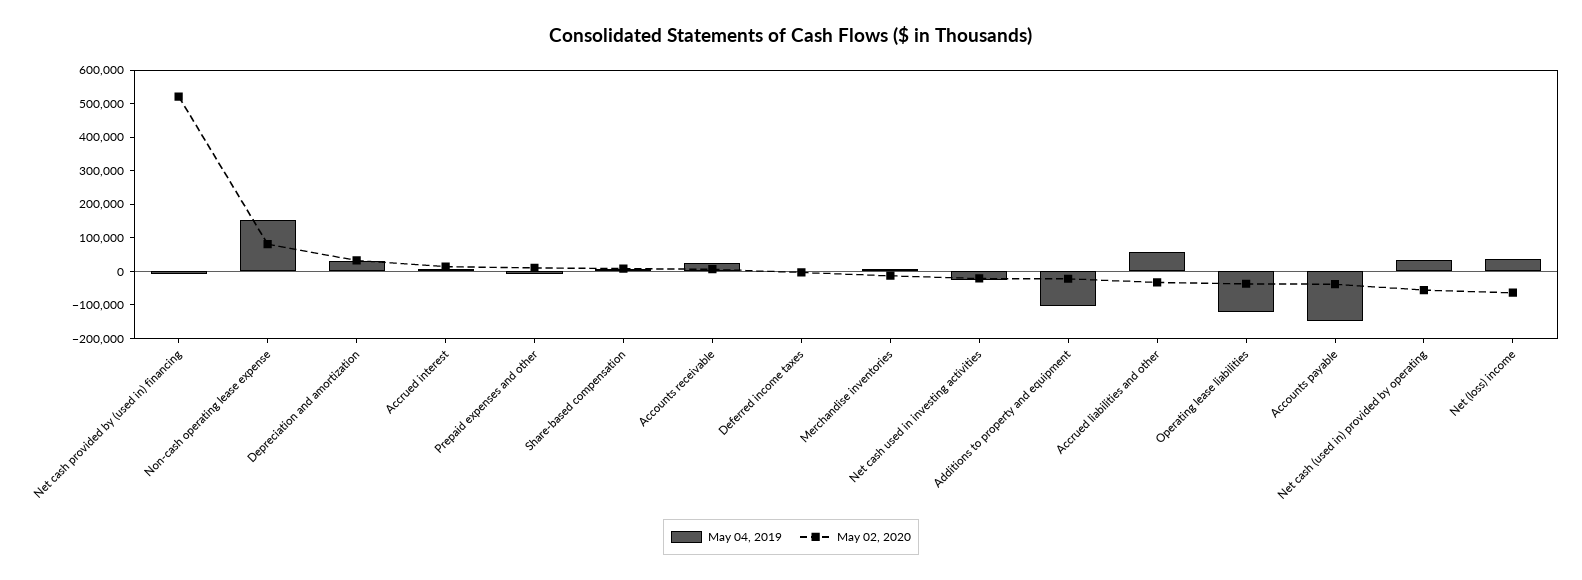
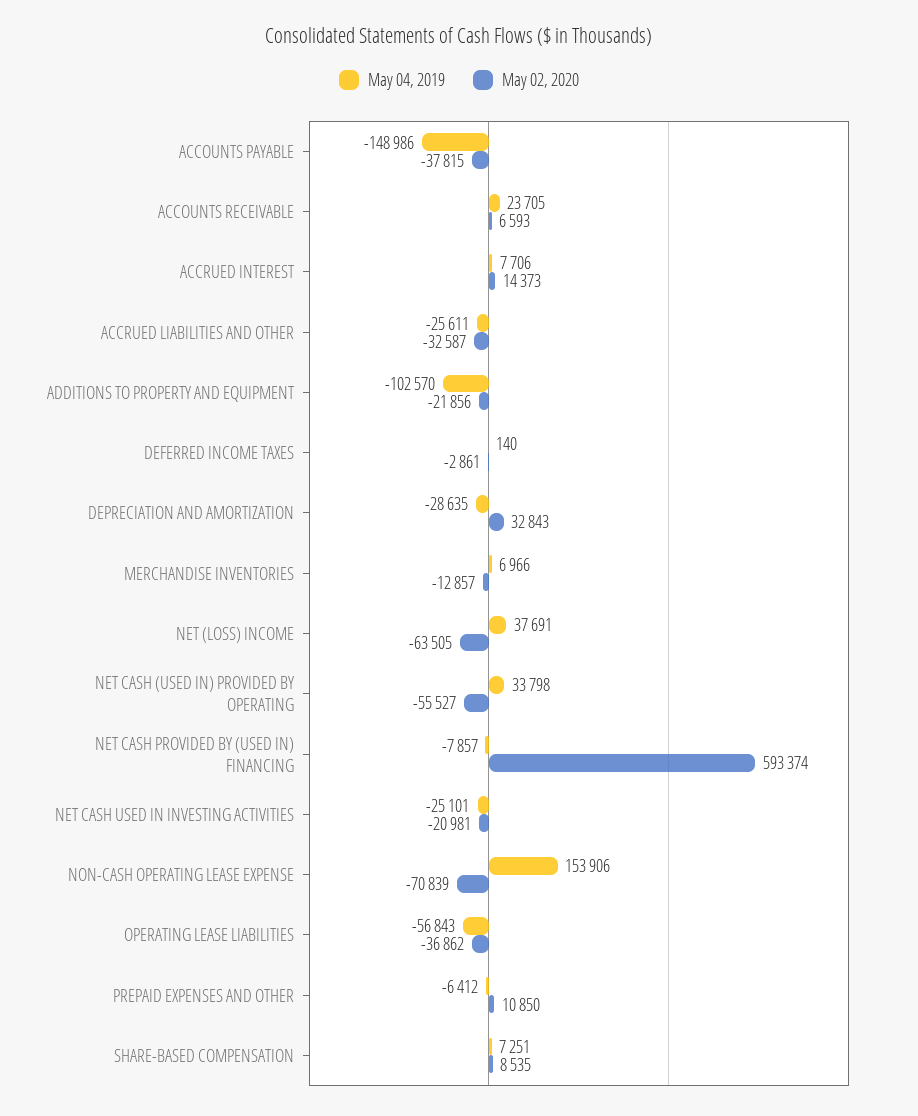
  {
    "May 04, 2019": {
      "Net cash provided by (used in) financing": -7857,
      "Non-cash operating lease expense": 153906,
-     "Depreciation and amortization": 25000,
+     "Depreciation and amortization": -28635,
      "Accrued interest": 7706,
      "Prepaid expenses and other": -6412,
      "Share-based compensation": 7251,
      "Accounts receivable": 23705,
      "Deferred income taxes": 140,
      "Merchandise inventories": 6966,
      "Net cash used in investing activities": -25101,
      "Additions to property and equipment": -102570,
-     "Accrued liabilities and other": 50000,
+     "Accrued liabilities and other": -25611,
-     "Operating lease liabilities": -125000,
+     "Operating lease liabilities": -56843,
      "Accounts payable": -148986,
      "Net cash (used in) provided by operating": 33798,
      "Net (loss) income": 37691
    },
    "May 02, 2020": {
-     "Net cash provided by (used in) financing": 525000,
+     "Net cash provided by (used in) financing": 593374,
-     "Non-cash operating lease expense": 75000,
+     "Non-cash operating lease expense": -70839,
      "Depreciation and amortization": 32843,
      "Accrued interest": 14373,
      "Prepaid expenses and other": 10850,
      "Share-based compensation": 8535,
      "Accounts receivable": 6593,
      "Deferred income taxes": -2861,
      "Merchandise inventories": -12857,
      "Net cash used in investing activities": -20981,
      "Additions to property and equipment": -21856,
      "Accrued liabilities and other": -32587,
      "Operating lease liabilities": -36862,
      "Accounts payable": -37815,
      "Net cash (used in) provided by operating": -55527,
      "Net (loss) income": -63505
    }
  }

